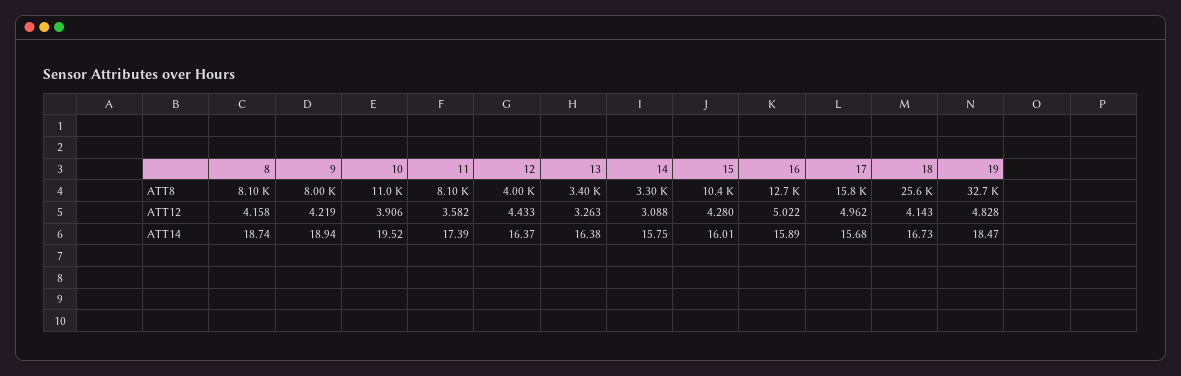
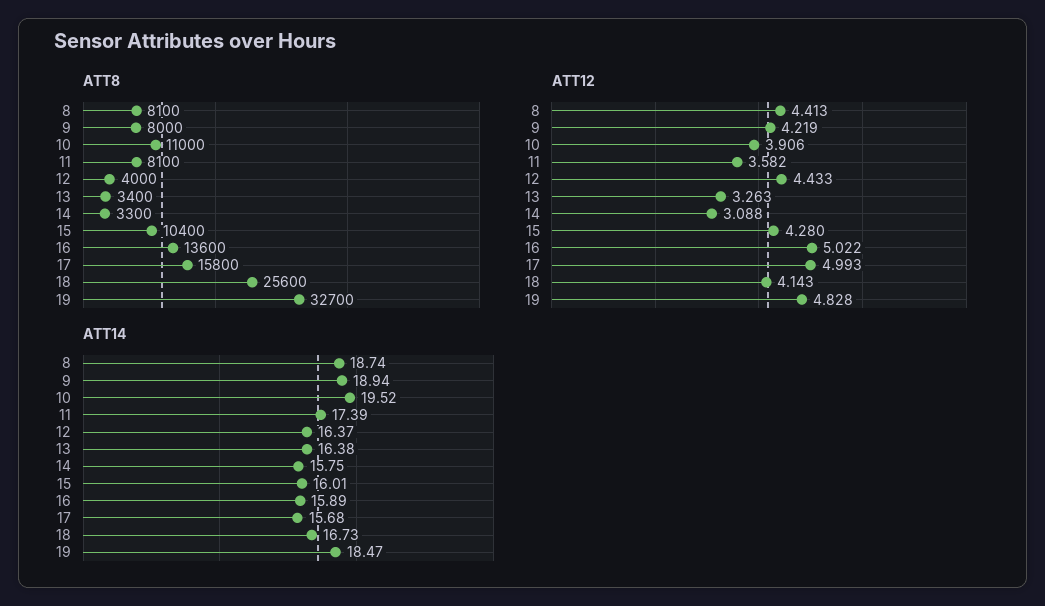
  {
    "ATT8": {
      "8": 8100,
      "9": 8000,
      "10": 11000,
      "11": 8100,
      "12": 4000,
      "13": 3400,
      "14": 3300,
      "15": 10400,
-     "16": 12700,
+     "16": 13600,
      "17": 15800,
      "18": 25600,
      "19": 32700
    },
    "ATT12": {
-     "8": 4.158,
+     "8": 4.413,
      "9": 4.219,
      "10": 3.906,
      "11": 3.582,
      "12": 4.433,
      "13": 3.263,
      "14": 3.088,
      "15": 4.28,
      "16": 5.022,
-     "17": 4.962,
+     "17": 4.993,
      "18": 4.143,
      "19": 4.828
    },
    "ATT14": {
      "8": 18.74,
      "9": 18.94,
      "10": 19.52,
      "11": 17.39,
      "12": 16.37,
      "13": 16.38,
      "14": 15.75,
      "15": 16.01,
      "16": 15.89,
      "17": 15.68,
      "18": 16.73,
      "19": 18.47
    }
  }

